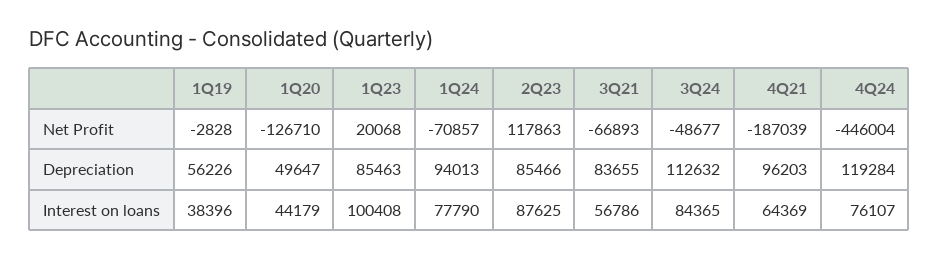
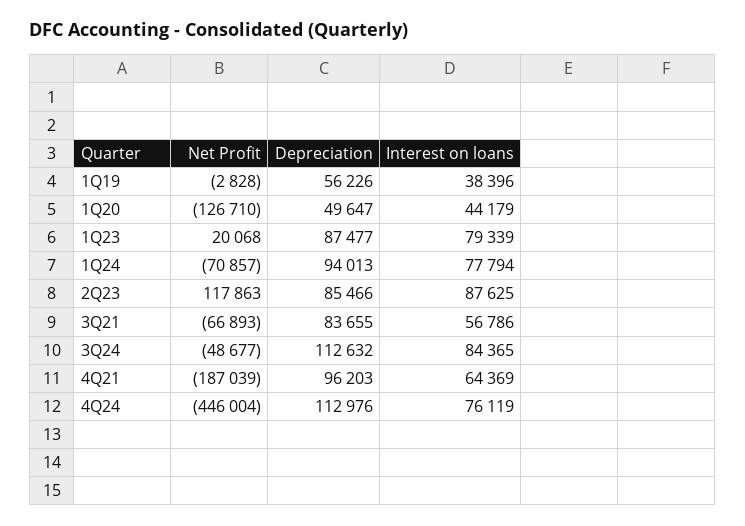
  {
    "1Q19": {
      "Net Profit": -2828,
      "Depreciation": 56226,
      "Interest on loans": 38396
    },
    "1Q20": {
      "Net Profit": -126710,
      "Depreciation": 49647,
      "Interest on loans": 44179
    },
    "1Q23": {
      "Net Profit": 20068,
-     "Depreciation": 85463,
+     "Depreciation": 87477,
-     "Interest on loans": 100408
+     "Interest on loans": 79339
    },
    "1Q24": {
      "Net Profit": -70857,
      "Depreciation": 94013,
-     "Interest on loans": 77790
+     "Interest on loans": 77794
    },
    "2Q23": {
      "Net Profit": 117863,
      "Depreciation": 85466,
      "Interest on loans": 87625
    },
    "3Q21": {
      "Net Profit": -66893,
      "Depreciation": 83655,
      "Interest on loans": 56786
    },
    "3Q24": {
      "Net Profit": -48677,
      "Depreciation": 112632,
      "Interest on loans": 84365
    },
    "4Q21": {
      "Net Profit": -187039,
      "Depreciation": 96203,
      "Interest on loans": 64369
    },
    "4Q24": {
      "Net Profit": -446004,
-     "Depreciation": 119284,
+     "Depreciation": 112976,
-     "Interest on loans": 76107
+     "Interest on loans": 76119
    }
  }

